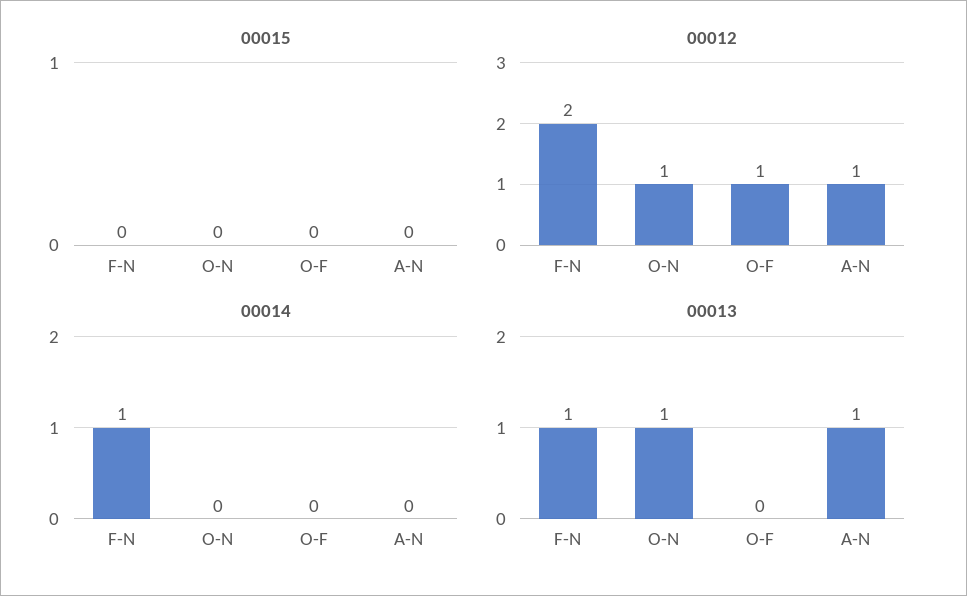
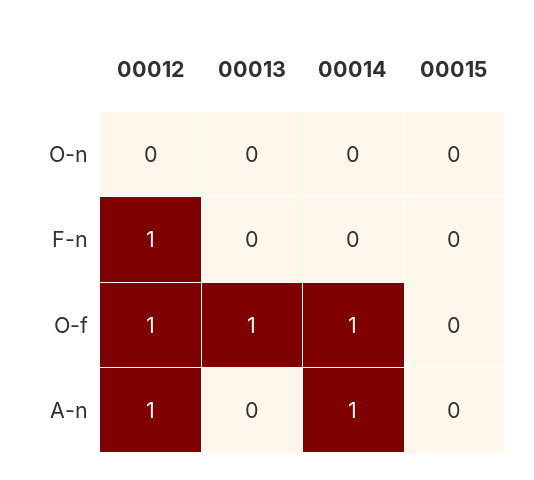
  {
    "00015": {
      "F-N": 0,
      "O-N": 0,
      "O-F": 0,
      "A-N": 0
    },
    "00012": {
-     "F-N": 2,
+     "F-N": 1,
-     "O-N": 1,
+     "O-N": 0,
      "O-F": 1,
      "A-N": 1
    },
    "00014": {
-     "F-N": 1,
+     "F-N": 0,
      "O-N": 0,
-     "O-F": 0,
+     "O-F": 1,
-     "A-N": 0
+     "A-N": 1
    },
    "00013": {
-     "F-N": 1,
+     "F-N": 0,
-     "O-N": 1,
+     "O-N": 0,
-     "O-F": 0,
+     "O-F": 1,
-     "A-N": 1
+     "A-N": 0
    }
  }

